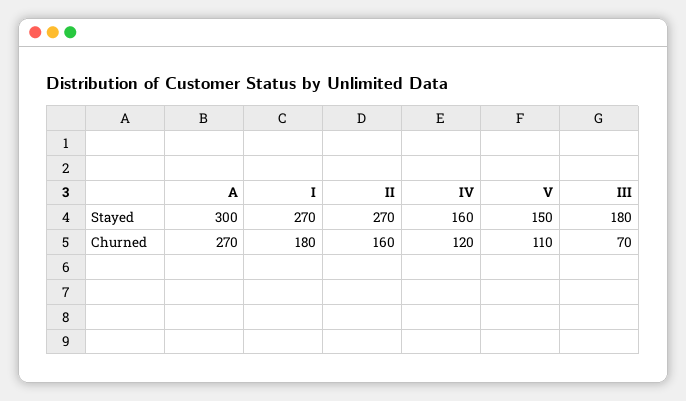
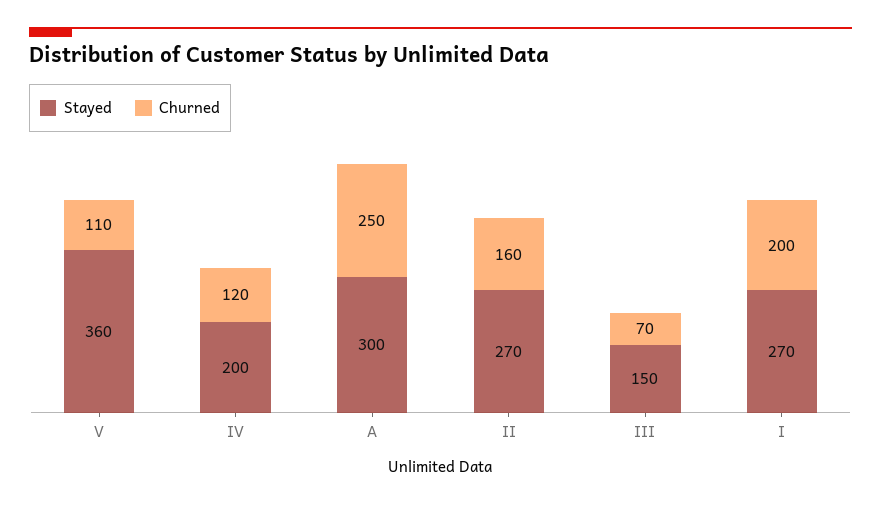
  {
    "Stayed": {
      "A": 300,
      "I": 270,
      "II": 270,
-     "IV": 160,
+     "IV": 200,
-     "V": 150,
+     "V": 360,
-     "III": 180
+     "III": 150
    },
    "Churned": {
-     "A": 270,
+     "A": 250,
-     "I": 180,
+     "I": 200,
      "II": 160,
      "IV": 120,
      "V": 110,
      "III": 70
    }
  }

